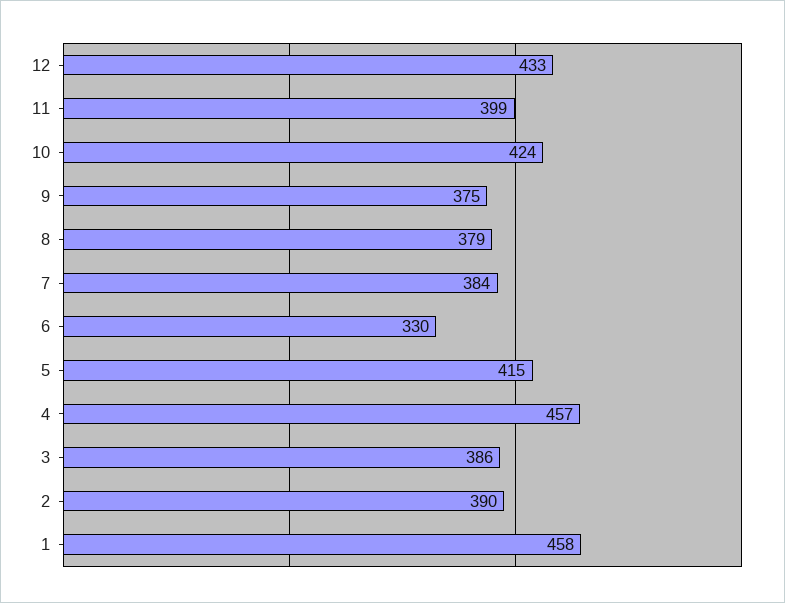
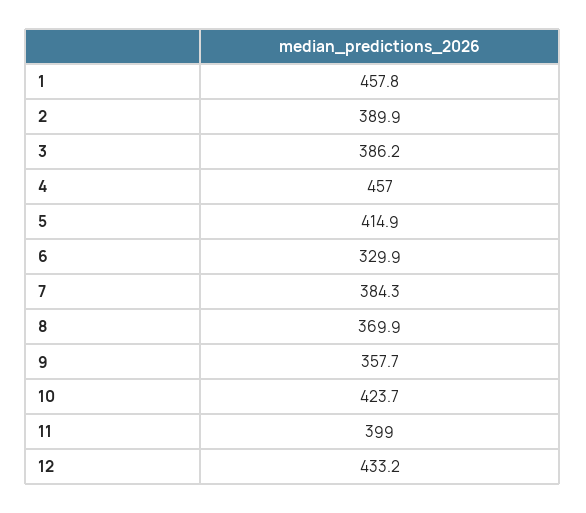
  {
    "12": 433.2,
    "11": 399,
    "10": 423.7,
-   "9": 375,
+   "9": 357.7,
-   "8": 379,
+   "8": 369.9,
    "7": 384.3,
    "6": 329.9,
    "5": 414.9,
    "4": 457,
    "3": 386.2,
    "2": 389.9,
    "1": 457.8
  }

